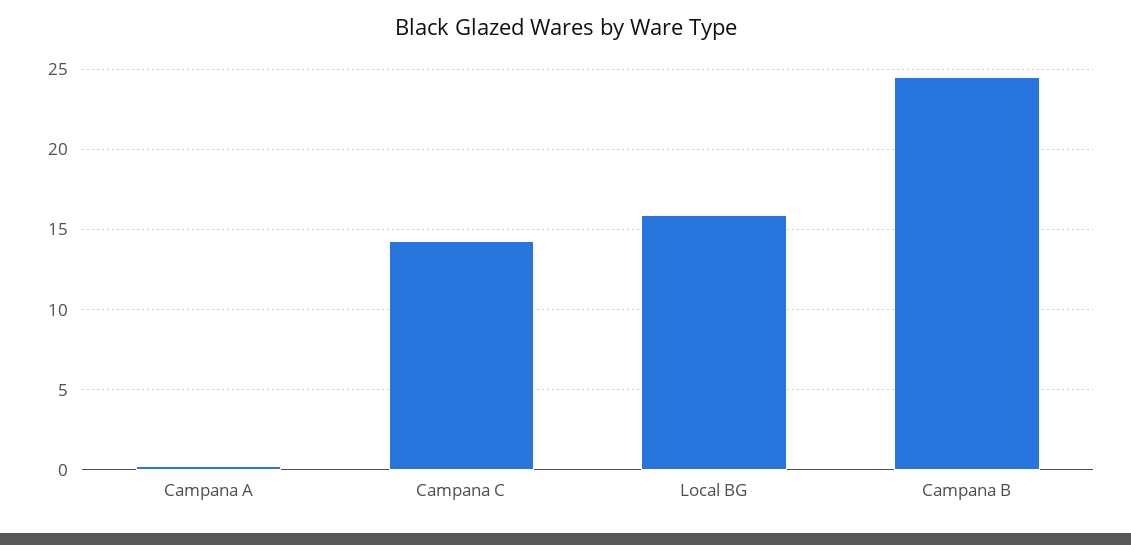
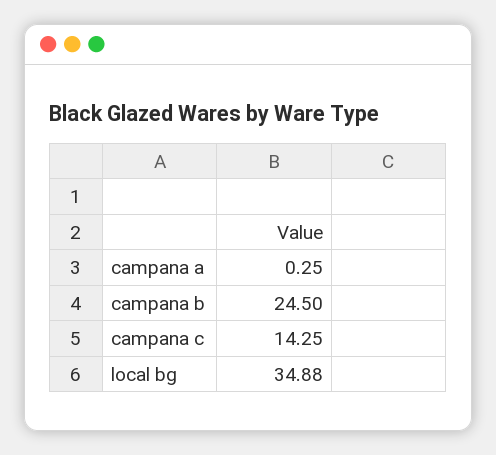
  {
    "Campana A": 0.25,
    "Campana C": 14.25,
-   "Local BG": 16,
+   "Local BG": 34.88,
    "Campana B": 24.5
  }

